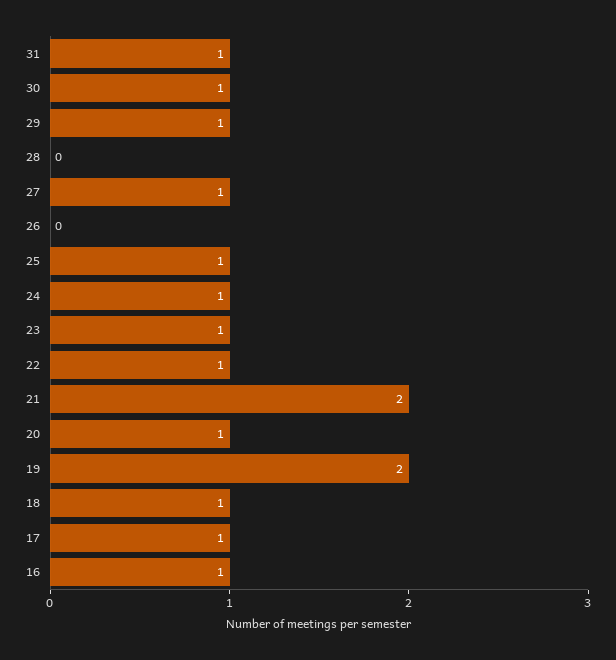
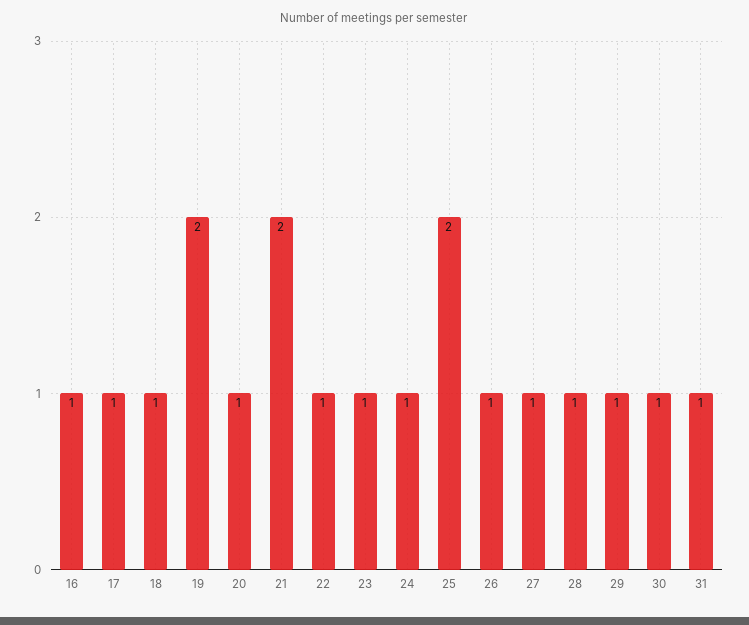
  {
    "31": 1,
    "30": 1,
    "29": 1,
-   "28": 0,
+   "28": 1,
    "27": 1,
-   "26": 0,
+   "26": 1,
-   "25": 1,
+   "25": 2,
    "24": 1,
    "23": 1,
    "22": 1,
    "21": 2,
    "20": 1,
    "19": 2,
    "18": 1,
    "17": 1,
    "16": 1
  }

